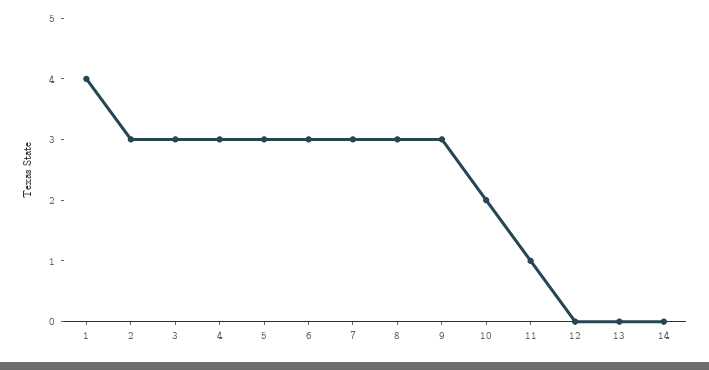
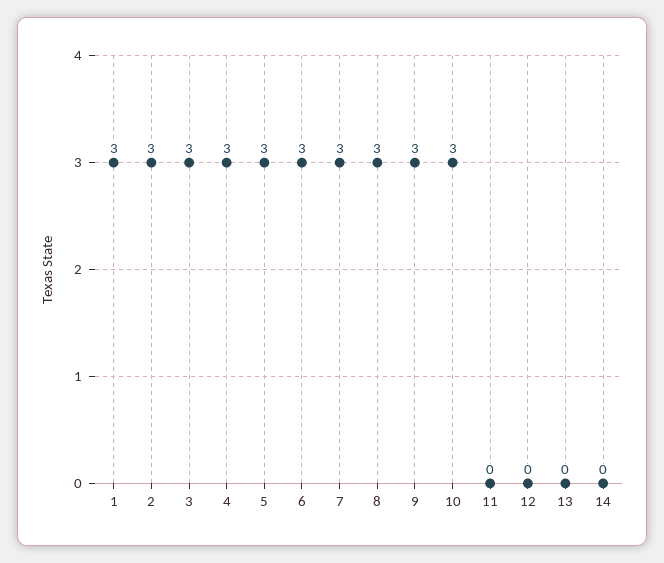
  {
-   "1": 4,
+   "1": 3,
    "2": 3,
    "3": 3,
    "4": 3,
    "5": 3,
    "6": 3,
    "7": 3,
    "8": 3,
    "9": 3,
-   "10": 2,
+   "10": 3,
-   "11": 1,
+   "11": 0,
    "12": 0,
    "13": 0,
    "14": 0
  }

